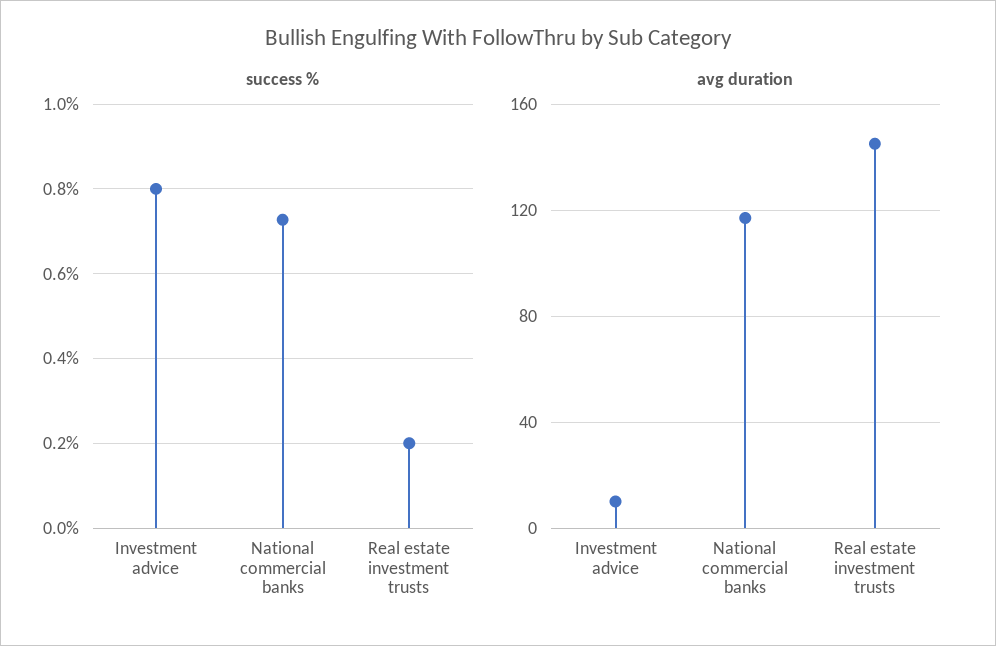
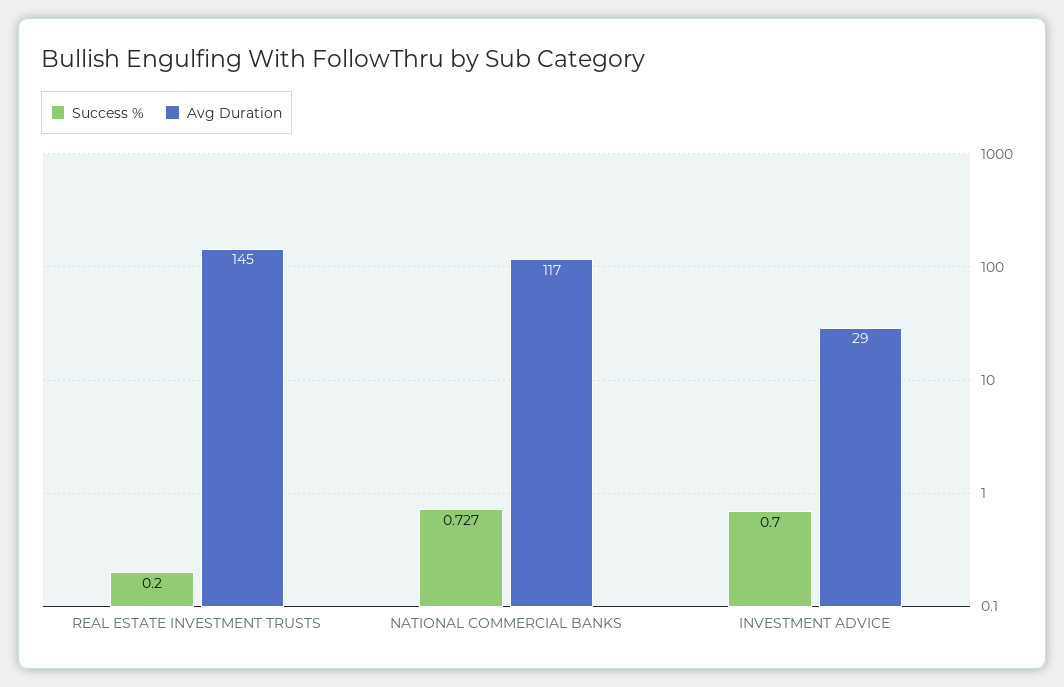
  {
    "success %": {
-     "Investment advice": 0.8,
+     "Investment advice": 0.7,
      "National commercial banks": 0.727,
      "Real estate investment trusts": 0.2
    },
    "avg duration": {
-     "Investment advice": 10,
+     "Investment advice": 29,
      "National commercial banks": 117,
      "Real estate investment trusts": 145
    }
  }

